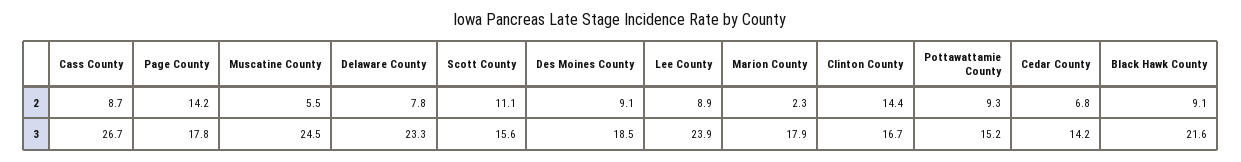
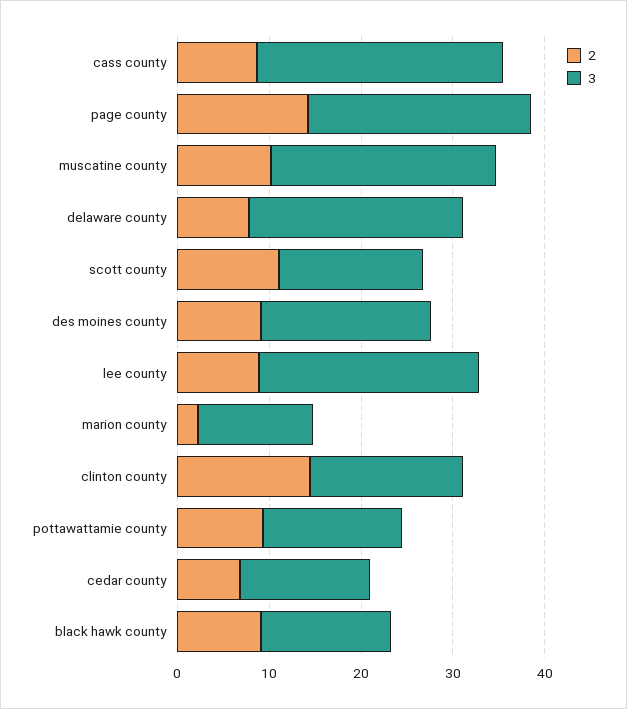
  {
    "2": {
      "Cass County": 8.7,
      "Page County": 14.2,
-     "Muscatine County": 5.5,
+     "Muscatine County": 10,
      "Delaware County": 7.8,
      "Scott County": 11.1,
      "Des Moines County": 9.1,
      "Lee County": 8.9,
      "Marion County": 2.3,
      "Clinton County": 14.4,
      "Pottawattamie County": 9.3,
      "Cedar County": 6.8,
      "Black Hawk County": 9.1
    },
    "3": {
      "Cass County": 26.7,
-     "Page County": 17.8,
+     "Page County": 24,
      "Muscatine County": 24.5,
      "Delaware County": 23.3,
      "Scott County": 15.6,
      "Des Moines County": 18.5,
      "Lee County": 23.9,
-     "Marion County": 17.9,
+     "Marion County": 12,
      "Clinton County": 16.7,
      "Pottawattamie County": 15.2,
      "Cedar County": 14.2,
-     "Black Hawk County": 21.6
+     "Black Hawk County": 14
    }
  }

